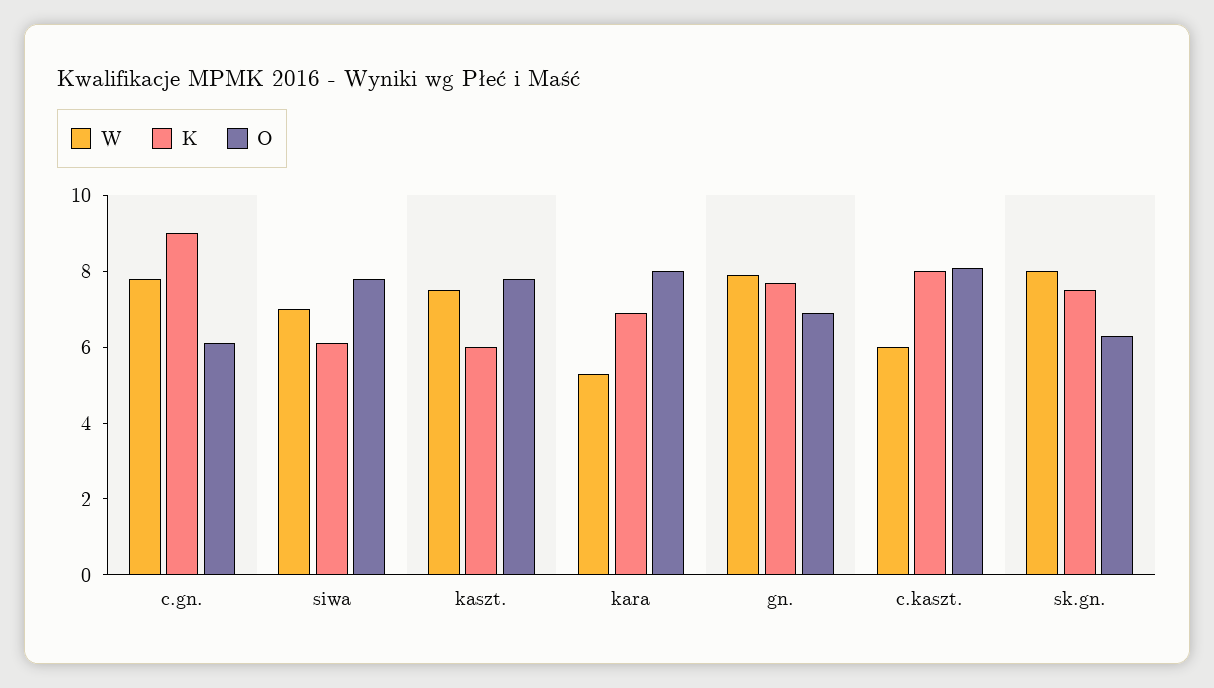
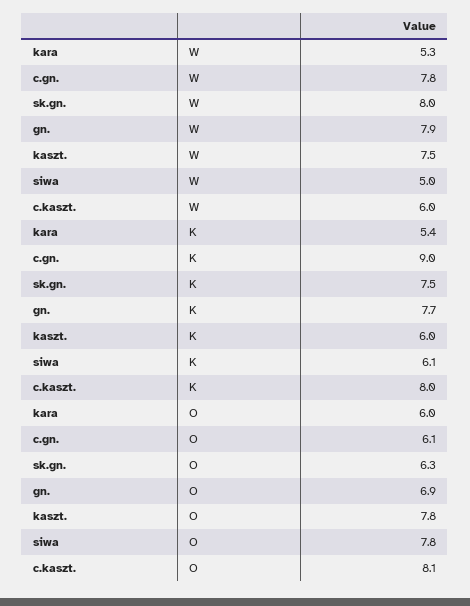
  {
    "W": {
      "c.gn.": 7.8,
-     "siwa": 7,
+     "siwa": 5,
      "kaszt.": 7.5,
      "kara": 5.3,
      "gn.": 7.9,
      "c.kaszt.": 6,
      "sk.gn.": 8
    },
    "K": {
      "c.gn.": 9,
      "siwa": 6.1,
      "kaszt.": 6,
-     "kara": 7,
+     "kara": 5.4,
      "gn.": 7.7,
      "c.kaszt.": 8,
      "sk.gn.": 7.5
    },
    "O": {
      "c.gn.": 6.1,
      "siwa": 7.8,
      "kaszt.": 7.8,
-     "kara": 8,
+     "kara": 6,
      "gn.": 6.9,
      "c.kaszt.": 8.1,
      "sk.gn.": 6.3
    }
  }

